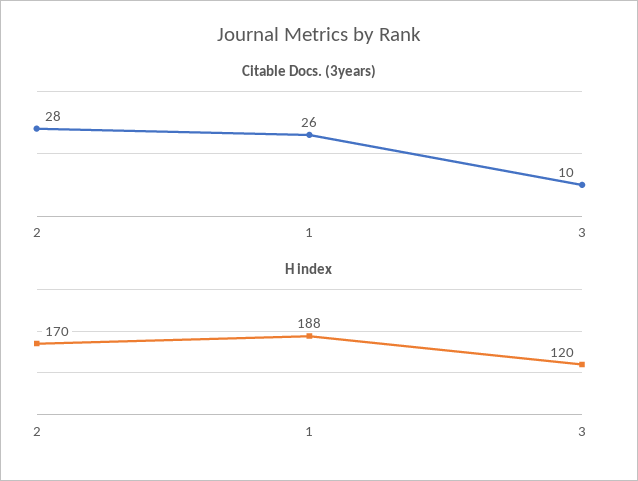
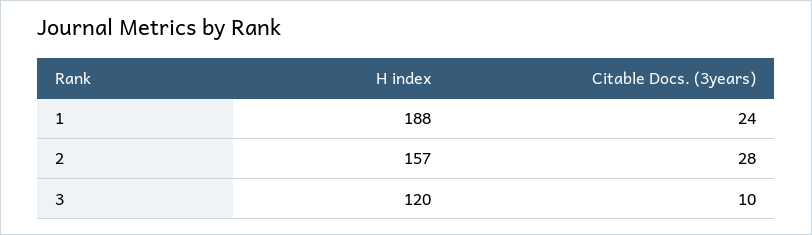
  {
    "Citable Docs. (3years)": {
      "2": 28,
-     "1": 26,
+     "1": 24,
      "3": 10
    },
    "H index": {
-     "2": 170,
+     "2": 157,
      "1": 188,
      "3": 120
    }
  }

